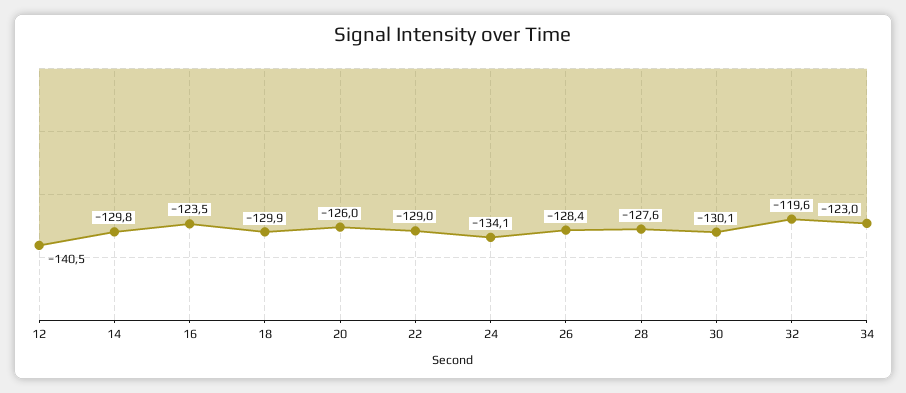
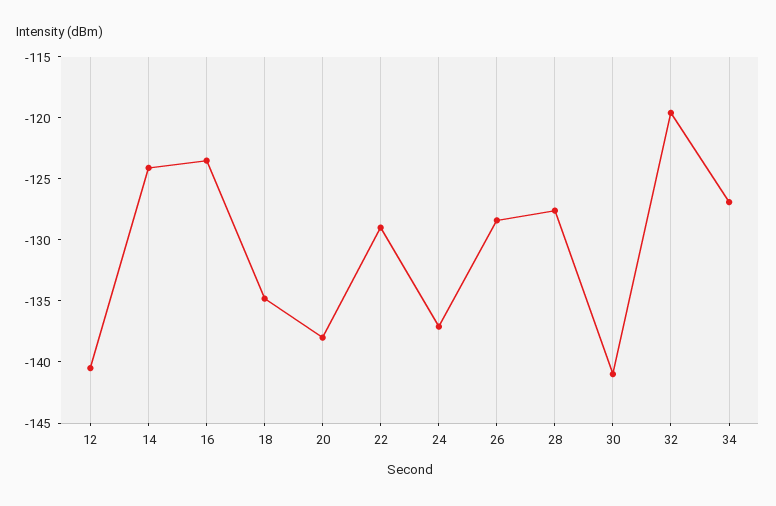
  {
    "12": -140.5,
-   "14": -129.8,
+   "14": -124,
    "16": -123.5,
-   "18": -129.9,
+   "18": -135,
-   "20": -126,
+   "20": -138,
    "22": -129,
-   "24": -134.1,
+   "24": -137,
    "26": -128.4,
    "28": -127.6,
-   "30": -130.1,
+   "30": -141,
    "32": -119.6,
-   "34": -123
+   "34": -127
  }

